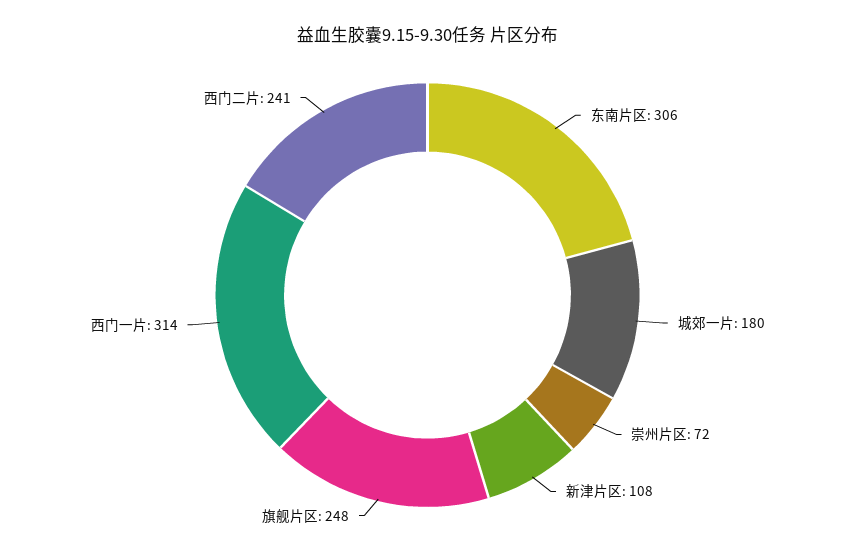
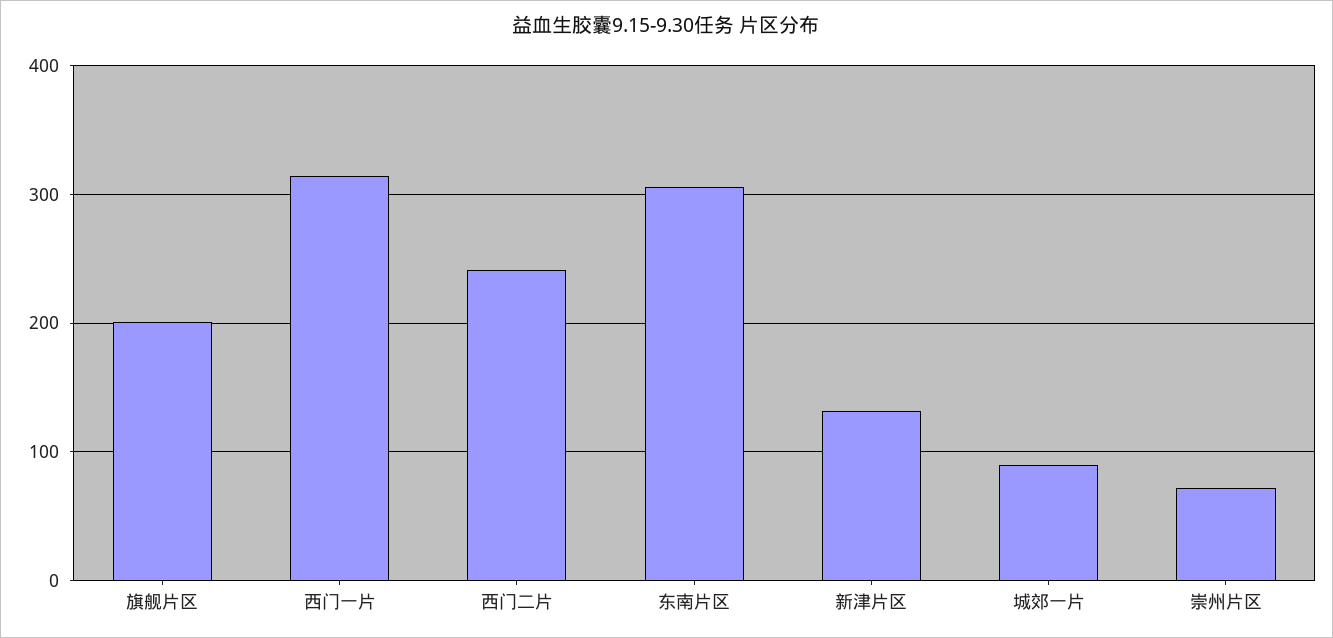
  {
    "东南片区": 306,
-   "城郊一片": 180,
+   "城郊一片": 90,
    "崇州片区": 72,
-   "新津片区": 108,
+   "新津片区": 130,
-   "旗舰片区": 248,
+   "旗舰片区": 200,
    "西门一片": 314,
    "西门二片": 241
  }

